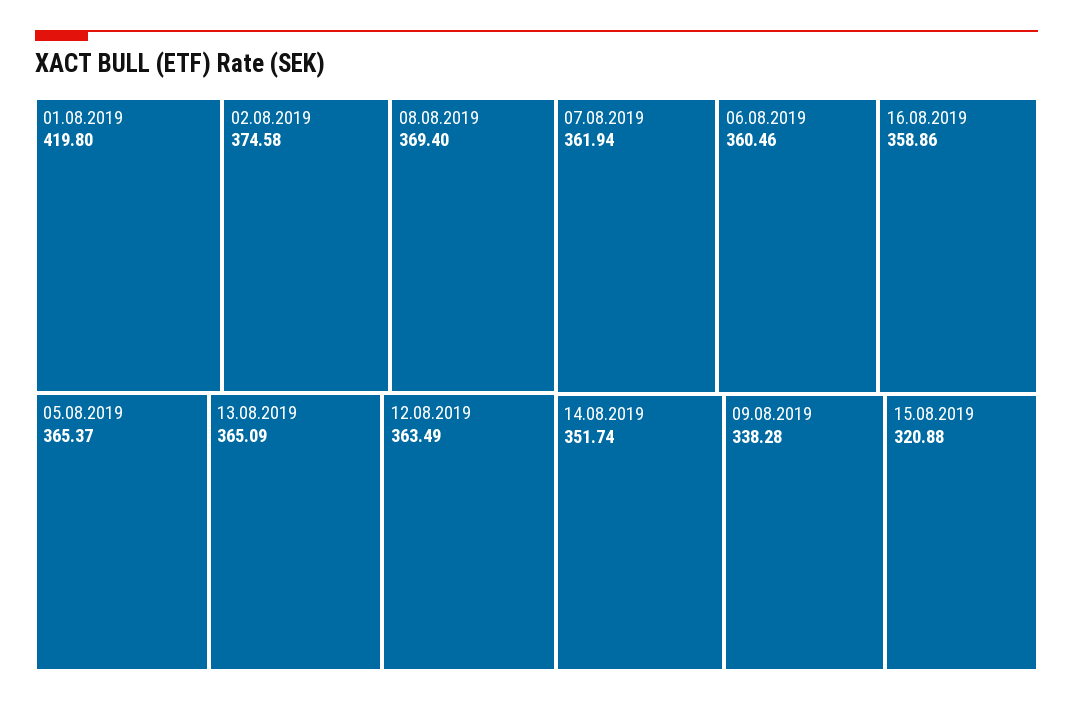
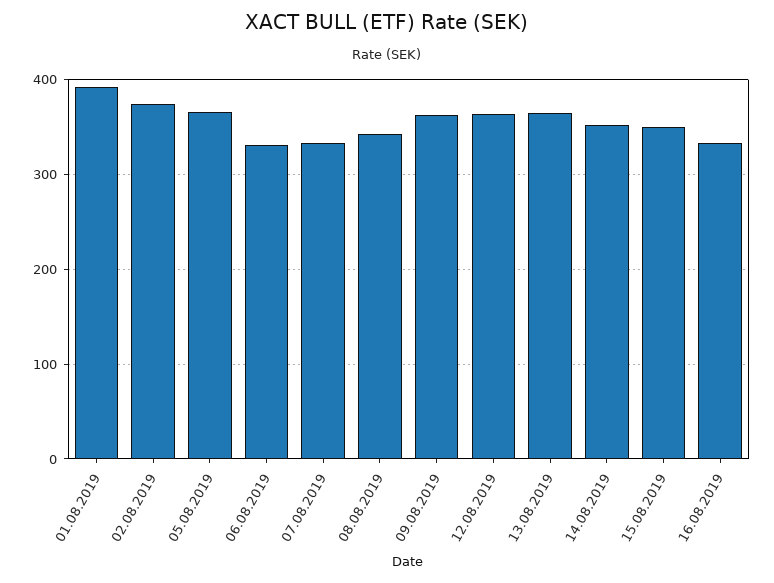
  {
-   "01.08.2019": 419.8,
+   "01.08.2019": 390,
    "02.08.2019": 374.58,
-   "08.08.2019": 369.4,
+   "08.08.2019": 340,
    "05.08.2019": 365.37,
    "13.08.2019": 365.09,
    "12.08.2019": 363.49,
-   "07.08.2019": 361.94,
+   "07.08.2019": 330,
-   "06.08.2019": 360.46,
+   "06.08.2019": 330,
-   "16.08.2019": 358.86,
+   "16.08.2019": 330,
    "14.08.2019": 351.74,
-   "09.08.2019": 338.28,
+   "09.08.2019": 360,
-   "15.08.2019": 320.88
+   "15.08.2019": 350
  }

